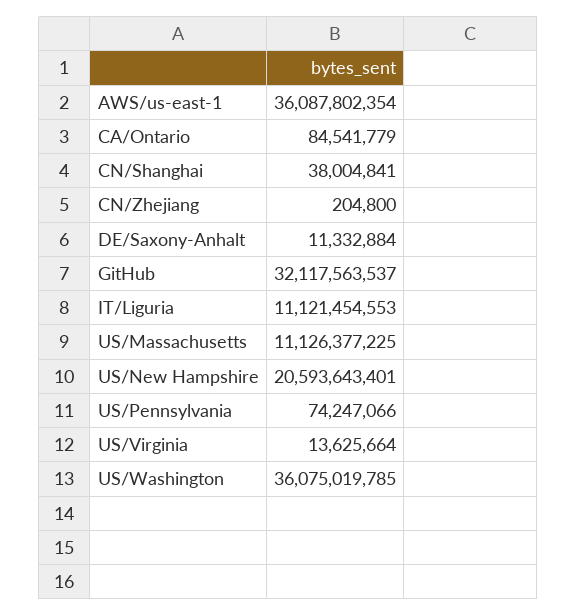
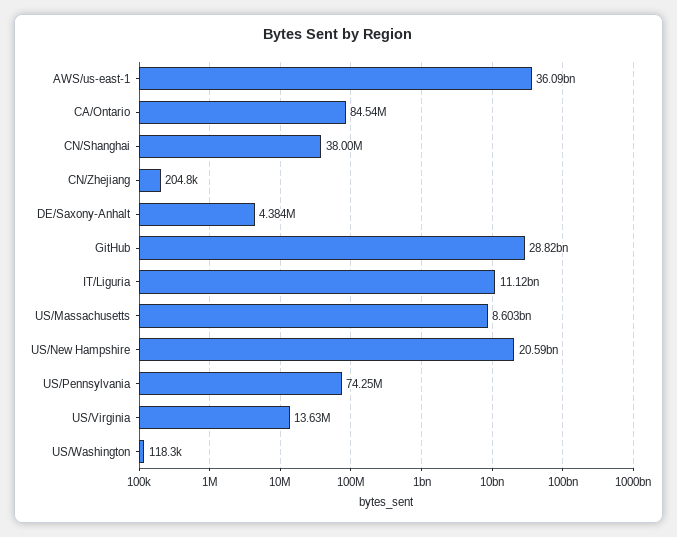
  {
    "AWS/us-east-1": 36087802354,
    "CA/Ontario": 84541779,
    "CN/Shanghai": 38004841,
    "CN/Zhejiang": 204800,
-   "DE/Saxony-Anhalt": 11332884,
+   "DE/Saxony-Anhalt": 4384000,
-   "GitHub": 32117563537,
+   "GitHub": 28820000000,
    "IT/Liguria": 11121454553,
-   "US/Massachusetts": 11126377225,
+   "US/Massachusetts": 8603000000,
    "US/New Hampshire": 20593643401,
    "US/Pennsylvania": 74247066,
    "US/Virginia": 13625664,
-   "US/Washington": 36075019785
+   "US/Washington": 118300
  }

